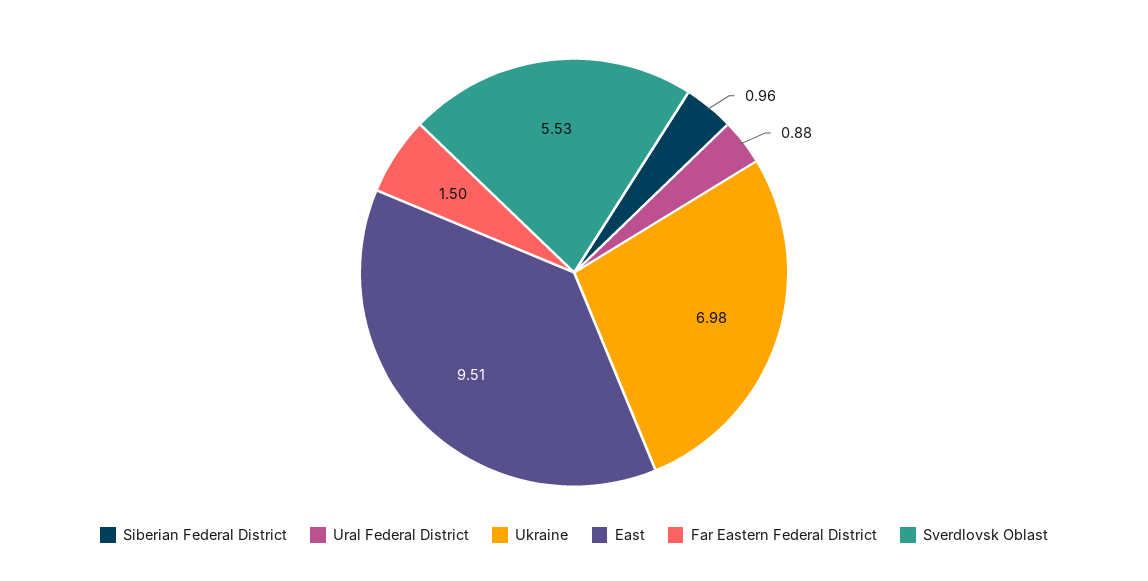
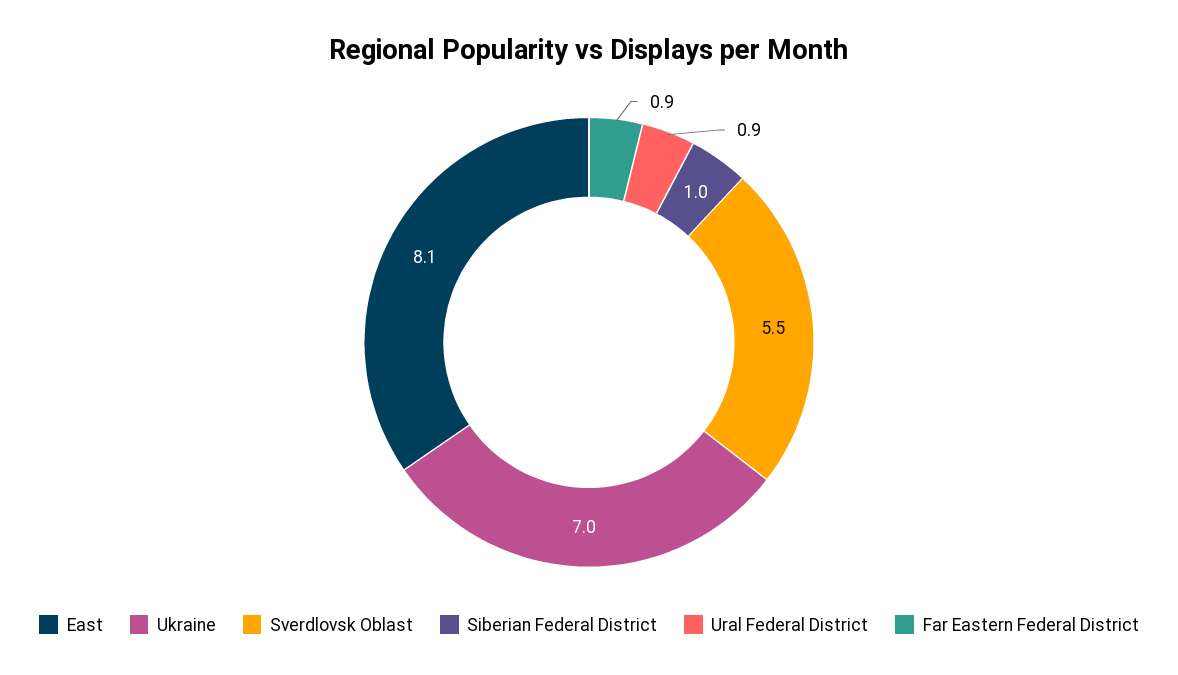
  {
    "Siberian Federal District": 0.96,
    "Ural Federal District": 0.88,
    "Ukraine": 6.98,
-   "East": 9.51,
+   "East": 8.1,
-   "Far Eastern Federal District": 1.5,
+   "Far Eastern Federal District": 0.9,
    "Sverdlovsk Oblast": 5.53
  }

